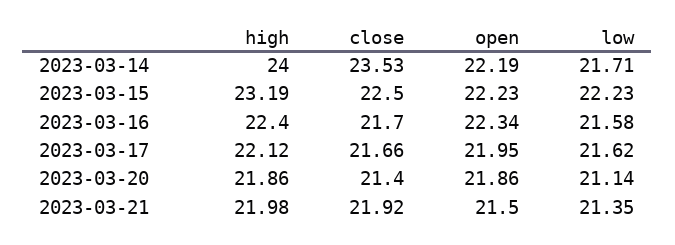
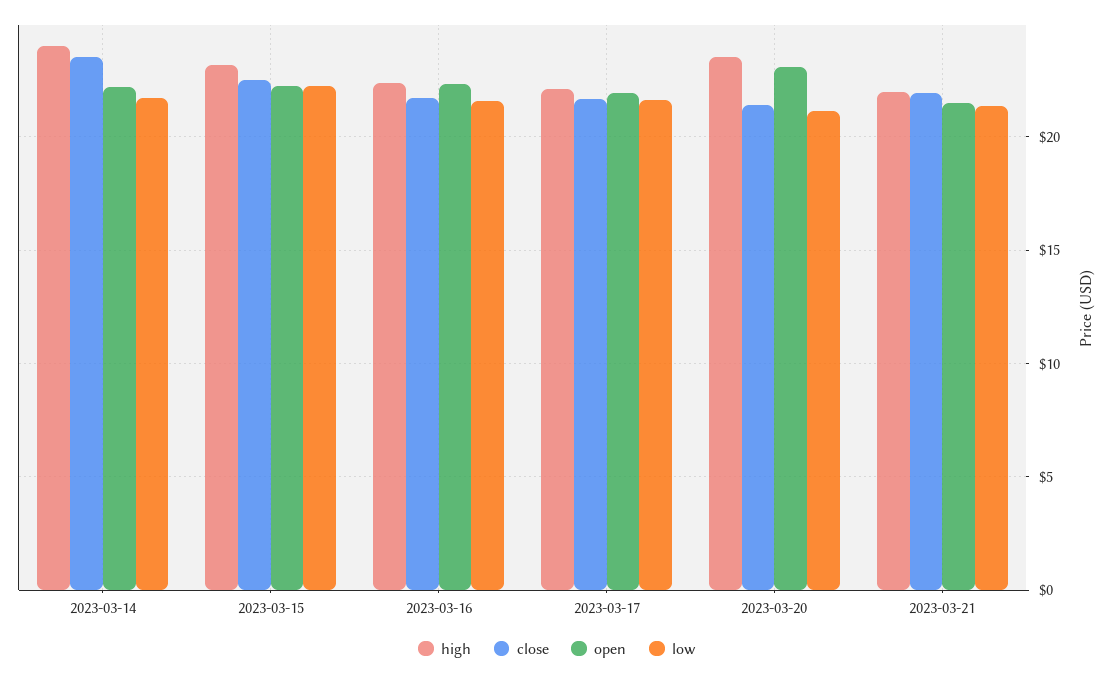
  {
    "high": {
      "2023-03-14": 24,
      "2023-03-15": 23.19,
      "2023-03-16": 22.4,
      "2023-03-17": 22.12,
-     "2023-03-20": 21.86,
+     "2023-03-20": 23.5,
      "2023-03-21": 21.98
    },
    "close": {
      "2023-03-14": 23.53,
      "2023-03-15": 22.5,
      "2023-03-16": 21.7,
      "2023-03-17": 21.66,
      "2023-03-20": 21.4,
      "2023-03-21": 21.92
    },
    "open": {
      "2023-03-14": 22.19,
      "2023-03-15": 22.23,
      "2023-03-16": 22.34,
      "2023-03-17": 21.95,
-     "2023-03-20": 21.86,
+     "2023-03-20": 23,
      "2023-03-21": 21.5
    },
    "low": {
      "2023-03-14": 21.71,
      "2023-03-15": 22.23,
      "2023-03-16": 21.58,
      "2023-03-17": 21.62,
      "2023-03-20": 21.14,
      "2023-03-21": 21.35
    }
  }

